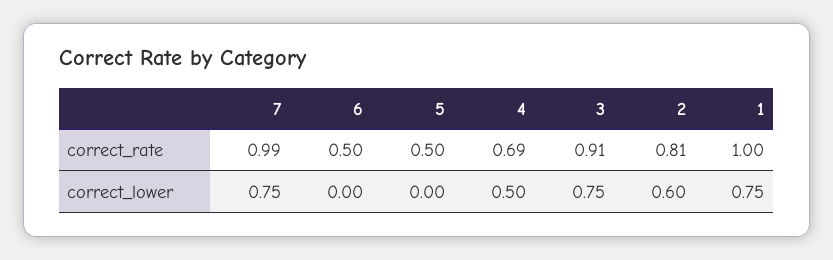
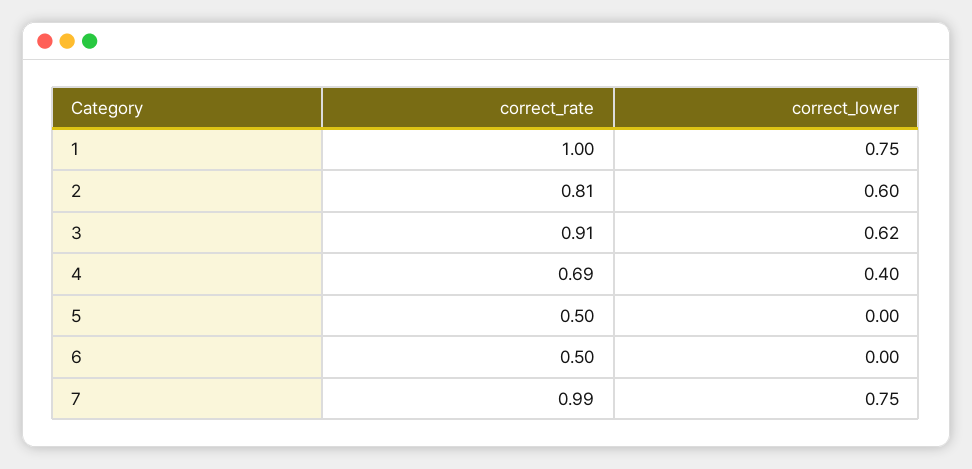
  {
    "7": {
      "correct_rate": 0.99,
      "correct_lower": 0.75
    },
    "6": {
      "correct_rate": 0.5,
      "correct_lower": 0
    },
    "5": {
      "correct_rate": 0.5,
      "correct_lower": 0
    },
    "4": {
      "correct_rate": 0.69,
-     "correct_lower": 0.5
+     "correct_lower": 0.4
    },
    "3": {
      "correct_rate": 0.91,
-     "correct_lower": 0.75
+     "correct_lower": 0.62
    },
    "2": {
      "correct_rate": 0.81,
      "correct_lower": 0.6
    },
    "1": {
      "correct_rate": 1,
      "correct_lower": 0.75
    }
  }

